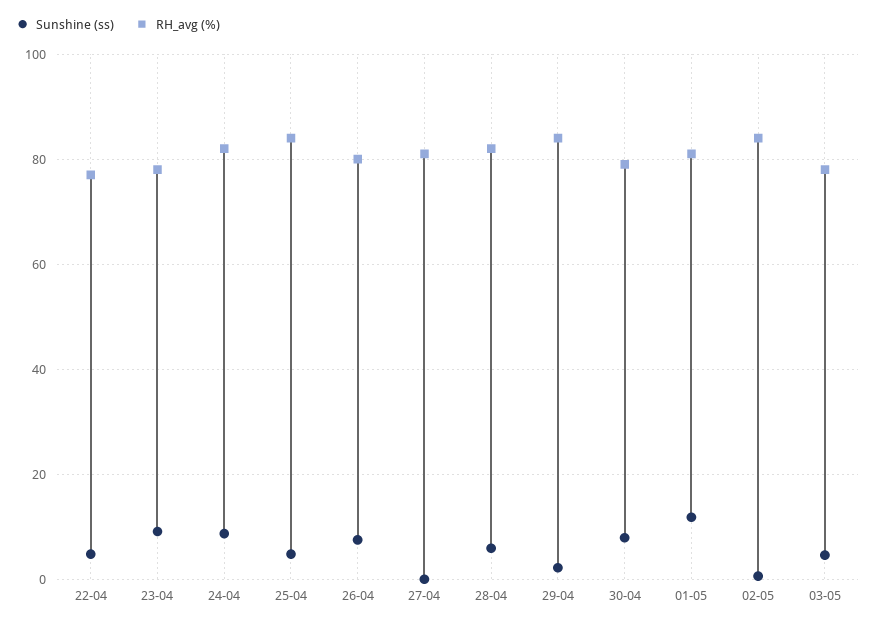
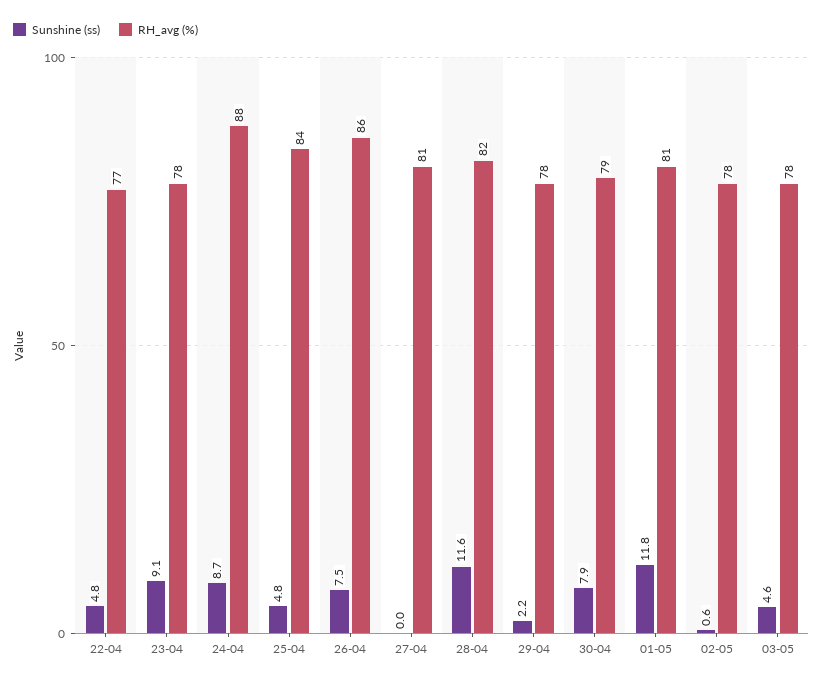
  {
    "Sunshine (ss)": {
      "22-04": 4.8,
      "23-04": 9.1,
      "24-04": 8.7,
      "25-04": 4.8,
      "26-04": 7.5,
      "27-04": 0,
-     "28-04": 6,
+     "28-04": 11.6,
      "29-04": 2.2,
      "30-04": 7.9,
      "01-05": 11.8,
      "02-05": 0.6,
      "03-05": 4.6
    },
    "RH_avg (%)": {
      "22-04": 77,
      "23-04": 78,
-     "24-04": 82,
+     "24-04": 88,
      "25-04": 84,
-     "26-04": 80,
+     "26-04": 86,
      "27-04": 81,
      "28-04": 82,
-     "29-04": 84,
+     "29-04": 78,
      "30-04": 79,
      "01-05": 81,
-     "02-05": 84,
+     "02-05": 78,
      "03-05": 78
    }
  }

